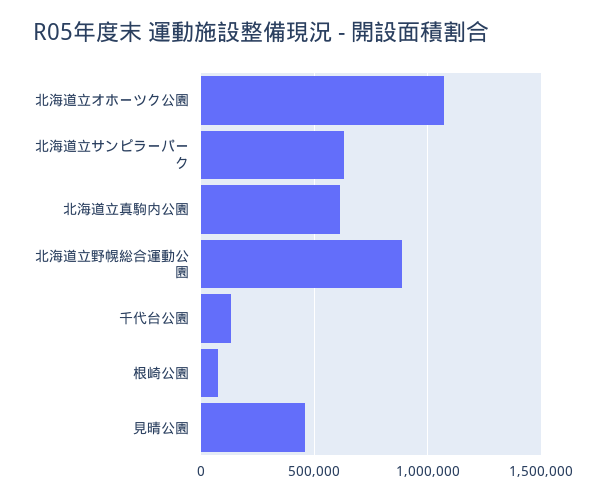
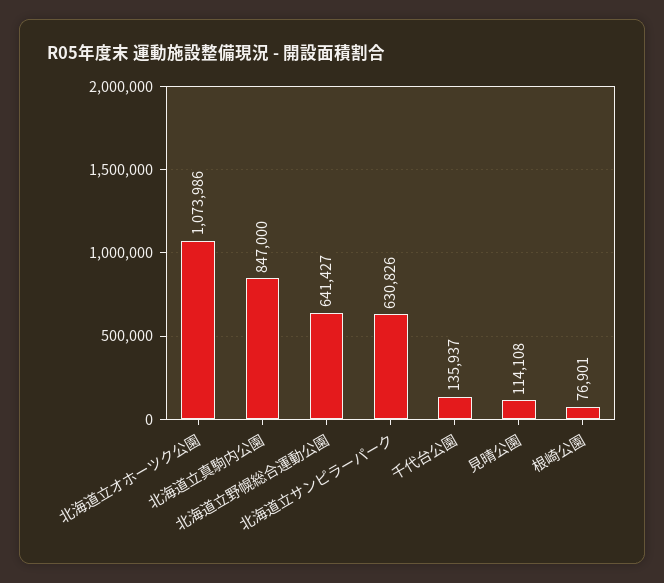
  {
    "北海道立オホーツク公園": 1073986,
    "北海道立サンピラーパーク": 630826,
-   "北海道立真駒内公園": 600000,
+   "北海道立真駒内公園": 847000,
-   "北海道立野幌総合運動公園": 900000,
+   "北海道立野幌総合運動公園": 641427,
    "千代台公園": 135937,
    "根崎公園": 76901,
-   "見晴公園": 450000
+   "見晴公園": 114108
  }

